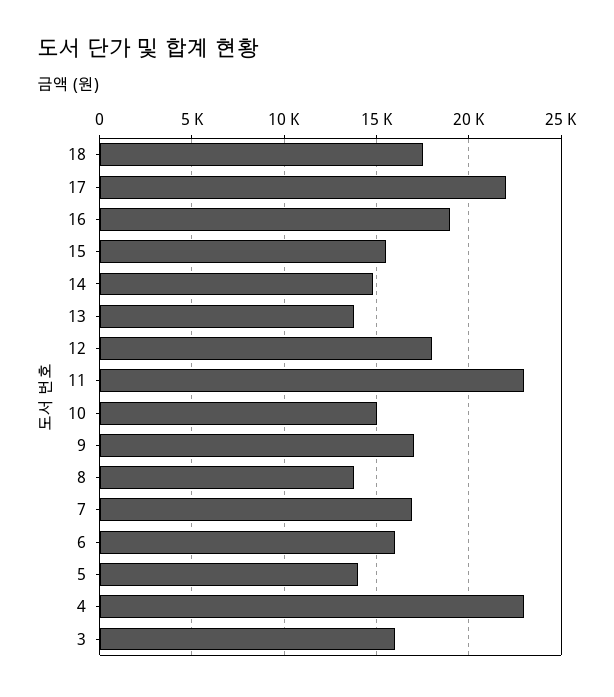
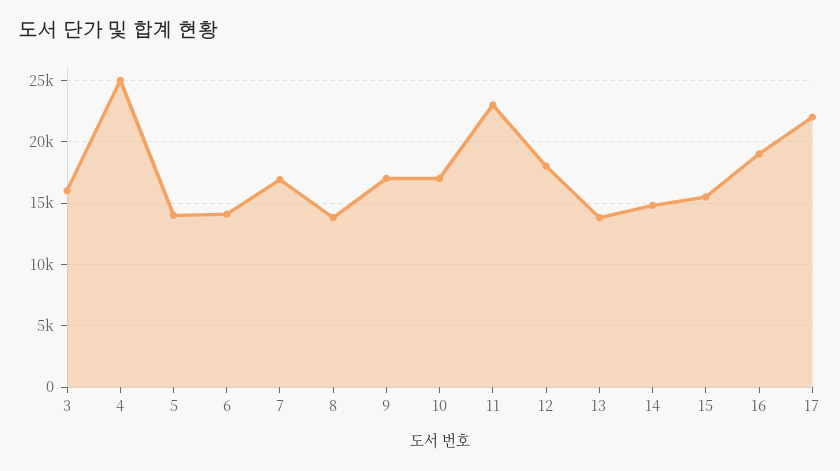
  {
-   "18": 17500,
    "17": 22000,
    "16": 19000,
    "15": 15500,
    "14": 15000,
    "13": 14000,
    "12": 18000,
    "11": 23000,
-   "10": 15000,
+   "10": 17000,
    "9": 17000,
    "8": 14000,
    "7": 17000,
-   "6": 16000,
+   "6": 14000,
    "5": 14000,
-   "4": 23000,
+   "4": 25000,
    "3": 16000
  }

